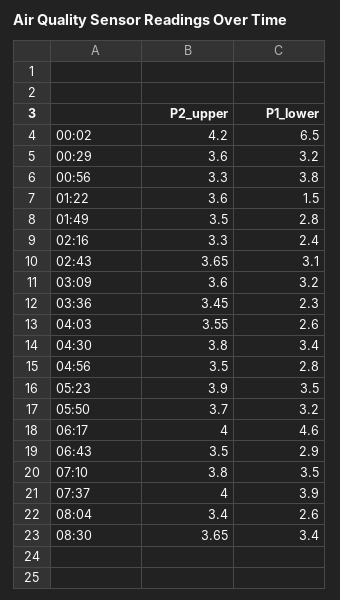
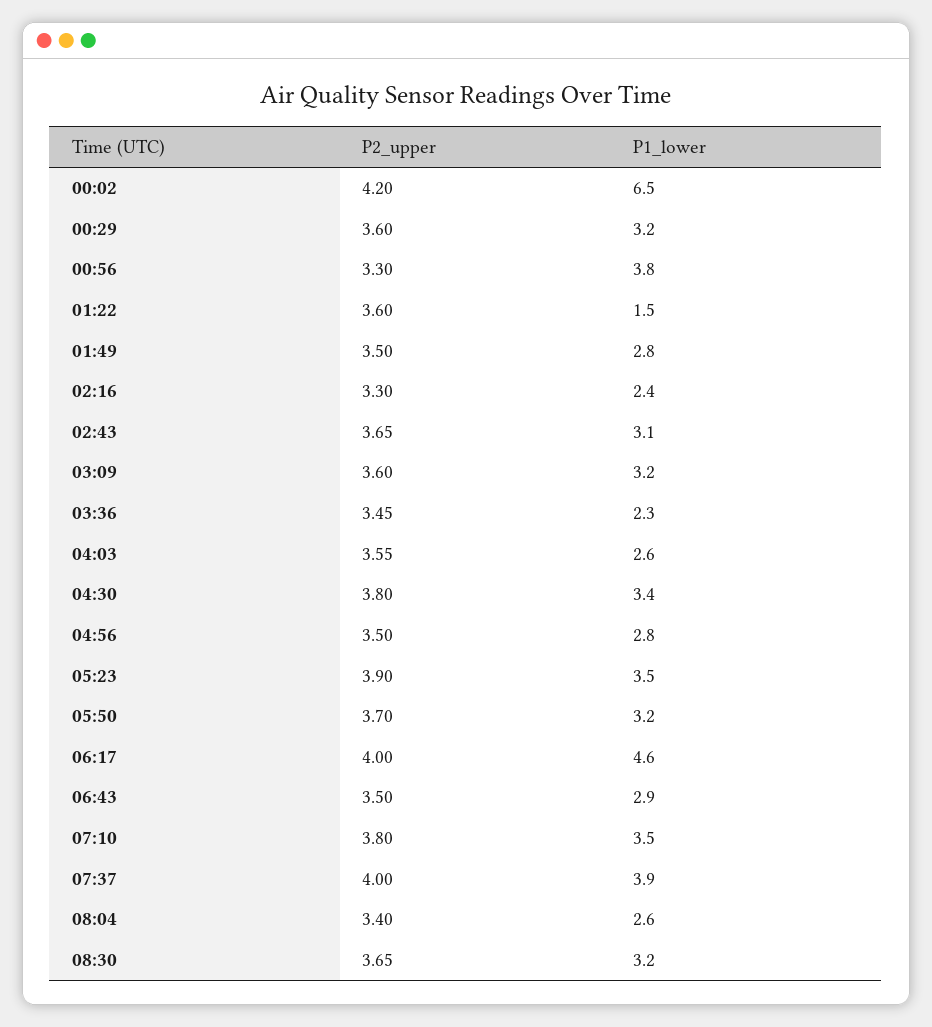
  {
    "P2_upper": {
      "00:02": 4.2,
      "00:29": 3.6,
      "00:56": 3.3,
      "01:22": 3.6,
      "01:49": 3.5,
      "02:16": 3.3,
      "02:43": 3.65,
      "03:09": 3.6,
      "03:36": 3.45,
      "04:03": 3.55,
      "04:30": 3.8,
      "04:56": 3.5,
      "05:23": 3.9,
      "05:50": 3.7,
      "06:17": 4,
      "06:43": 3.5,
      "07:10": 3.8,
      "07:37": 4,
      "08:04": 3.4,
      "08:30": 3.65
    },
    "P1_lower": {
      "00:02": 6.5,
      "00:29": 3.2,
      "00:56": 3.8,
      "01:22": 1.5,
      "01:49": 2.8,
      "02:16": 2.4,
      "02:43": 3.1,
      "03:09": 3.2,
      "03:36": 2.3,
      "04:03": 2.6,
      "04:30": 3.4,
      "04:56": 2.8,
      "05:23": 3.5,
      "05:50": 3.2,
      "06:17": 4.6,
      "06:43": 2.9,
      "07:10": 3.5,
      "07:37": 3.9,
      "08:04": 2.6,
-     "08:30": 3.4
+     "08:30": 3.2
    }
  }

